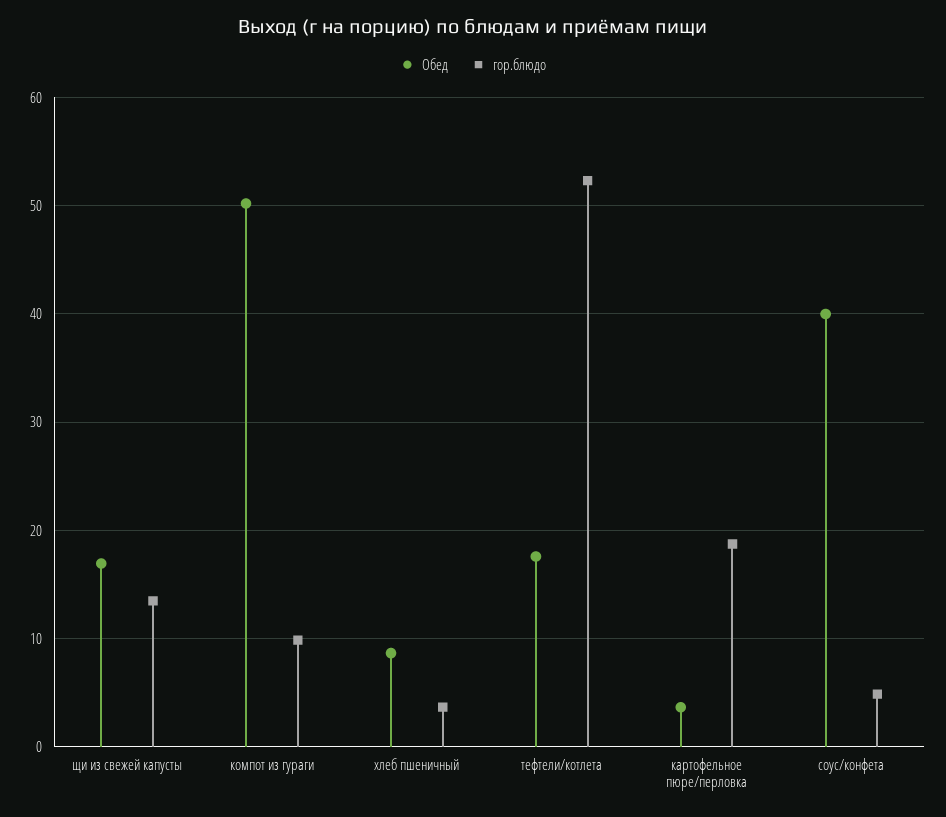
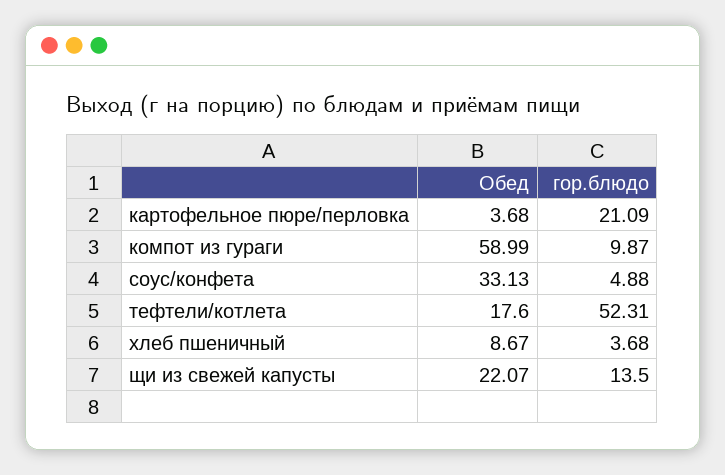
  {
    "Обед": {
-     "щи из свежей капусты": 17,
+     "щи из свежей капусты": 22.07,
-     "компот из гураги": 50,
+     "компот из гураги": 58.99,
      "хлеб пшеничный": 8.67,
      "тефтели/котлета": 17.6,
      "картофельное пюре/перловка": 3.68,
-     "соус/конфета": 40
+     "соус/конфета": 33.13
    },
    "гор.блюдо": {
      "щи из свежей капусты": 13.5,
      "компот из гураги": 9.87,
      "хлеб пшеничный": 3.68,
      "тефтели/котлета": 52.31,
-     "картофельное пюре/перловка": 19,
+     "картофельное пюре/перловка": 21.09,
      "соус/конфета": 4.88
    }
  }

